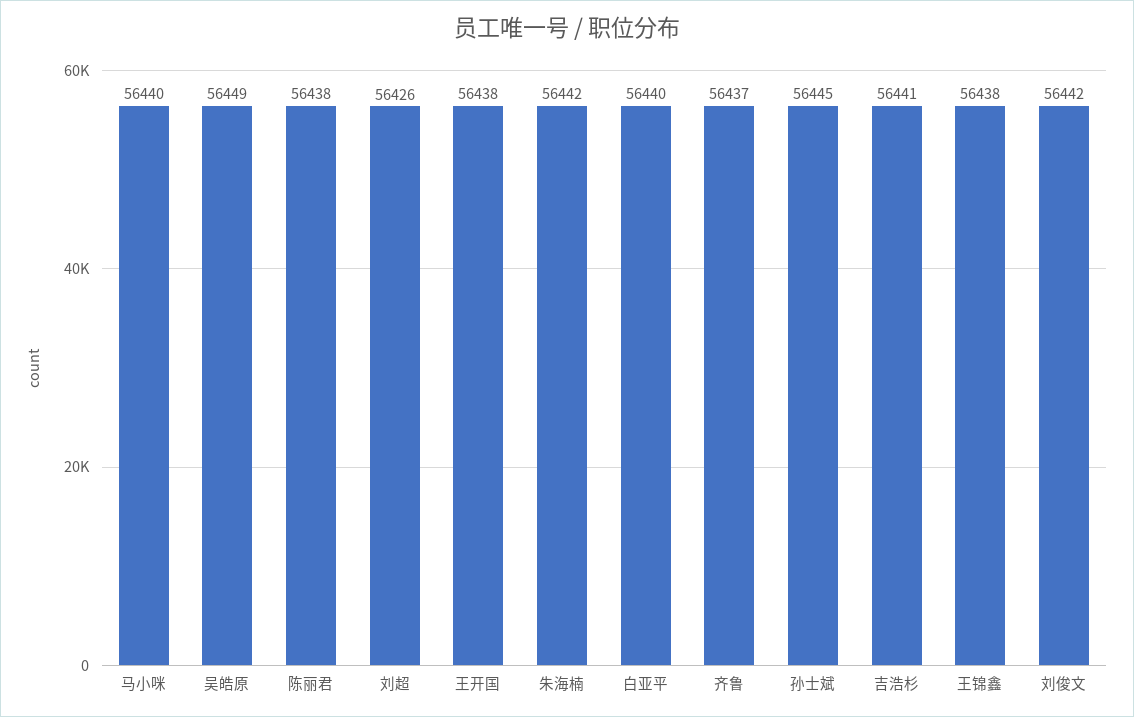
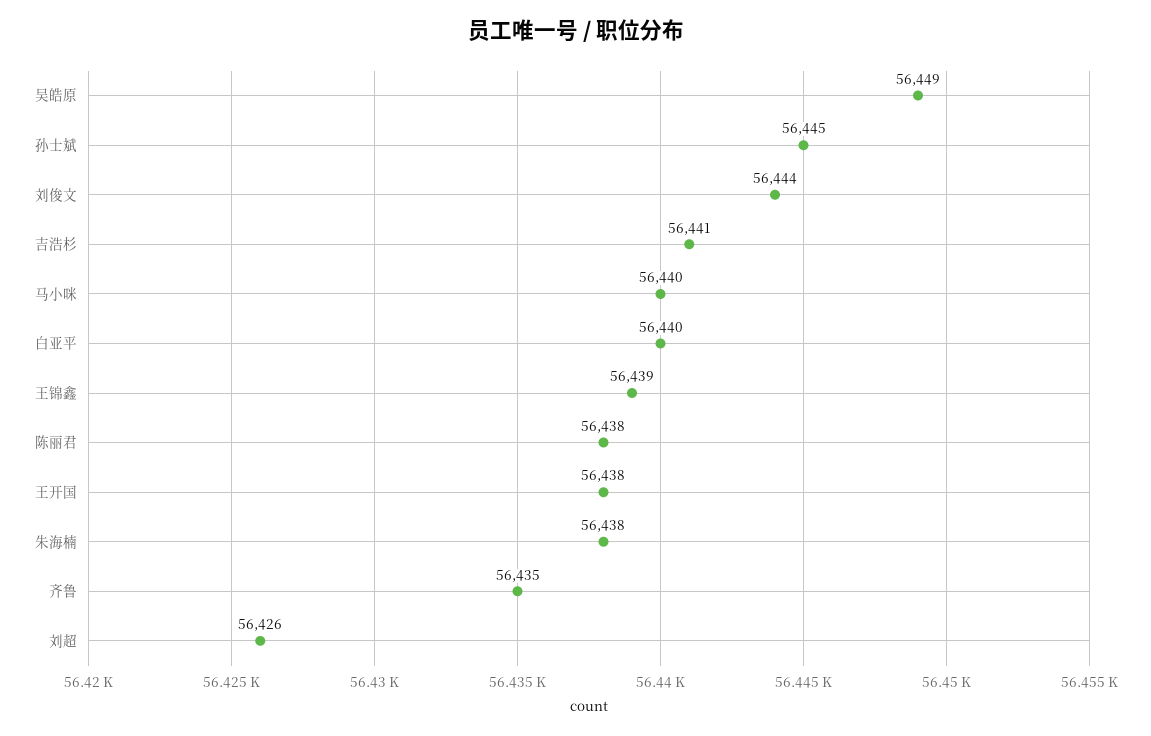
  {
    "马小咪": 56440,
    "吴皓原": 56449,
    "陈丽君": 56438,
    "刘超": 56426,
    "王开国": 56438,
-   "朱海楠": 56442,
+   "朱海楠": 56438,
    "白亚平": 56440,
-   "齐鲁": 56437,
+   "齐鲁": 56435,
    "孙士斌": 56445,
    "吉浩杉": 56441,
-   "王锦鑫": 56438,
+   "王锦鑫": 56439,
-   "刘俊文": 56442
+   "刘俊文": 56444
  }

